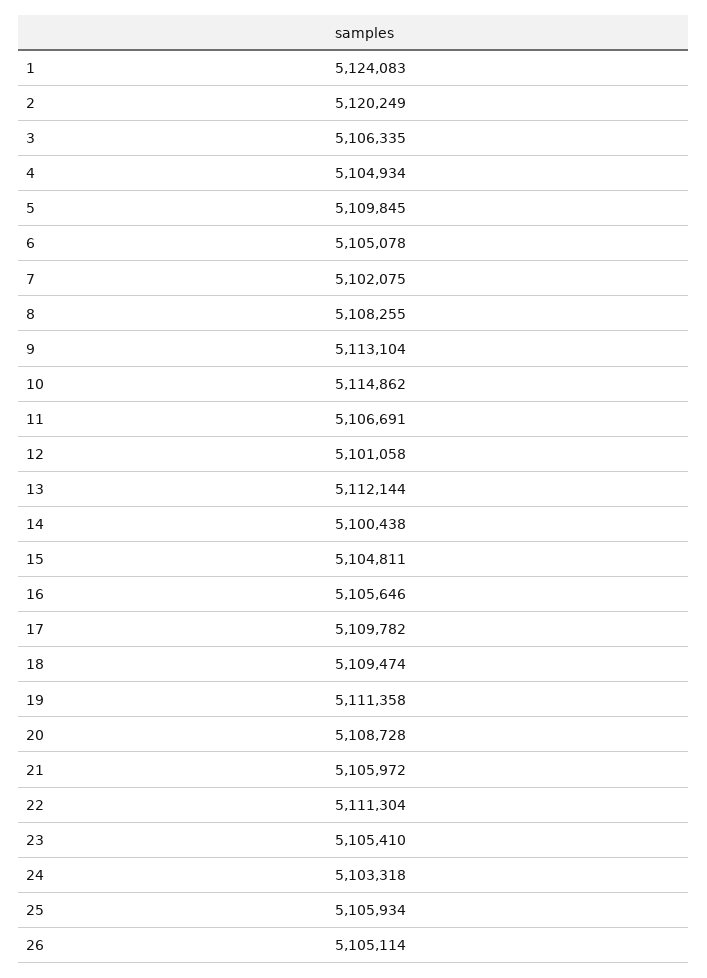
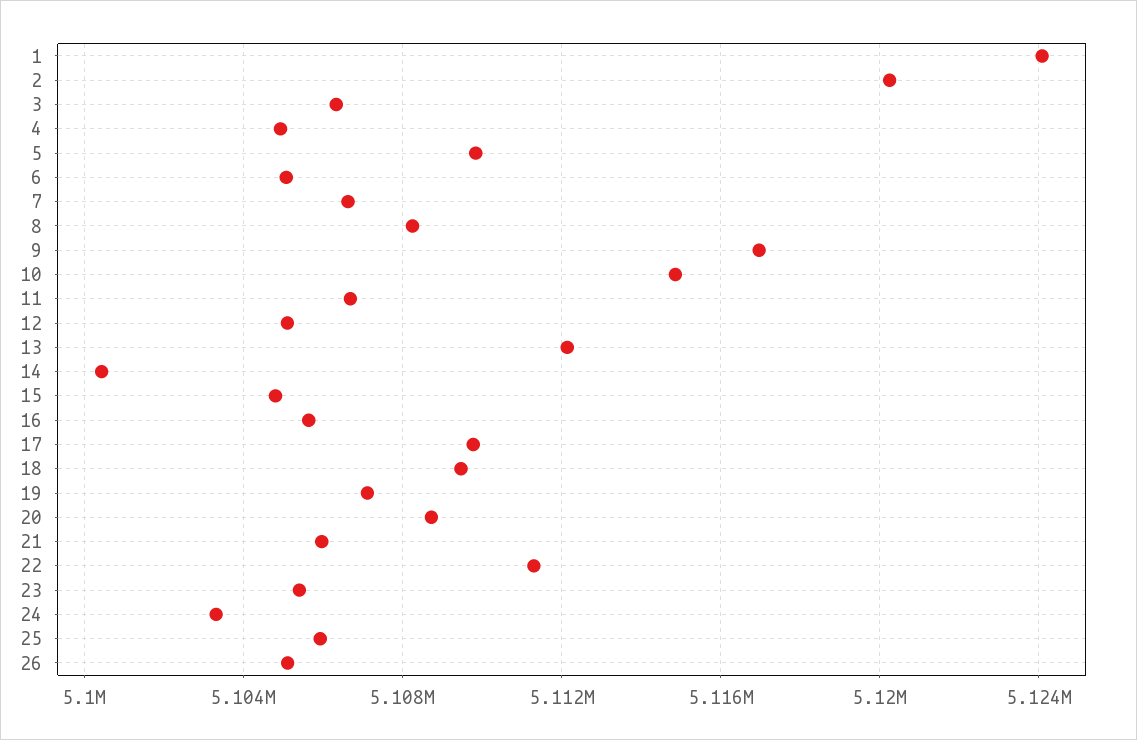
  {
    "1": 5124083,
    "2": 5120249,
    "3": 5106335,
    "4": 5104934,
    "5": 5109845,
    "6": 5105078,
-   "7": 5102075,
+   "7": 5106500,
    "8": 5108255,
-   "9": 5113104,
+   "9": 5117000,
    "10": 5114862,
    "11": 5106691,
-   "12": 5101058,
+   "12": 5105000,
    "13": 5112144,
    "14": 5100438,
    "15": 5104811,
    "16": 5105646,
    "17": 5109782,
    "18": 5109474,
-   "19": 5111358,
+   "19": 5107000,
    "20": 5108728,
    "21": 5105972,
    "22": 5111304,
    "23": 5105410,
    "24": 5103318,
    "25": 5105934,
    "26": 5105114
  }

